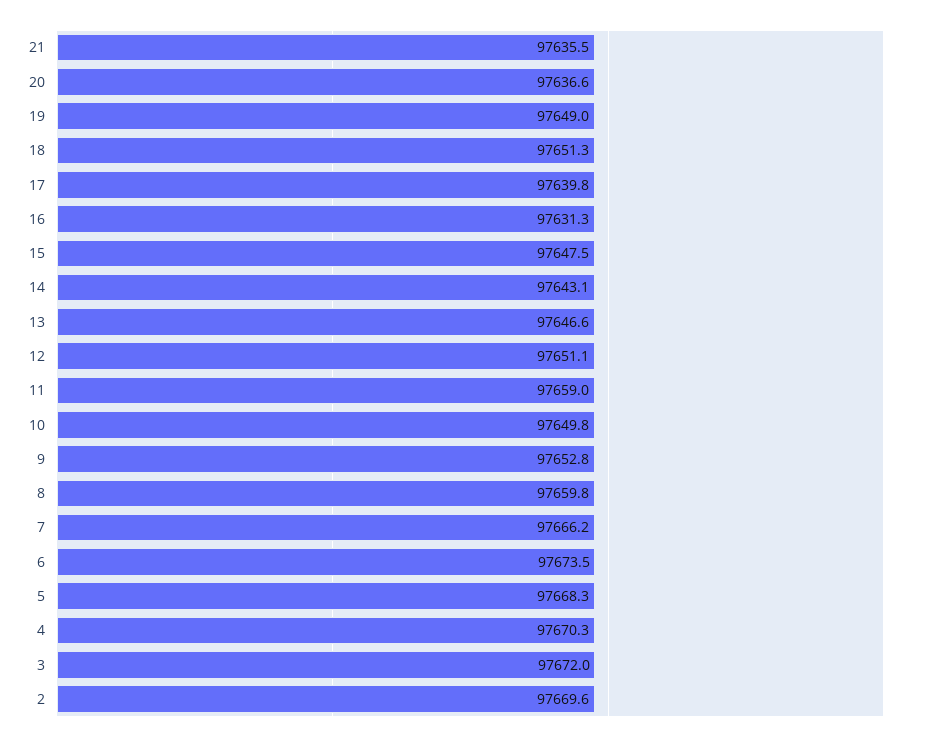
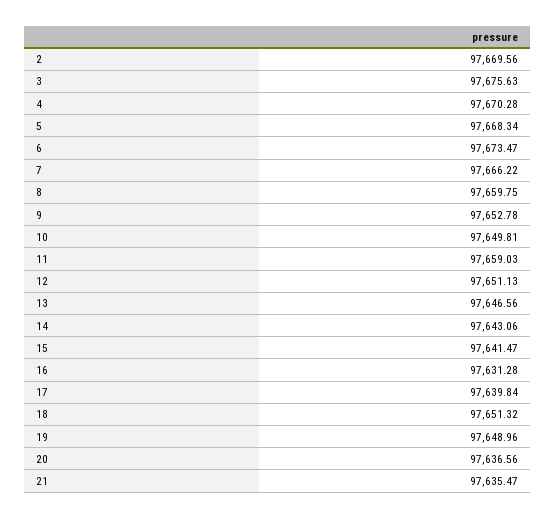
  {
    "21": 97635.47,
    "20": 97636.56,
    "19": 97648.96,
    "18": 97651.32,
    "17": 97639.84,
    "16": 97631.28,
-   "15": 97647.5,
+   "15": 97641.47,
    "14": 97643.06,
    "13": 97646.56,
    "12": 97651.13,
    "11": 97659.03,
    "10": 97649.81,
    "9": 97652.78,
    "8": 97659.75,
    "7": 97666.22,
    "6": 97673.47,
    "5": 97668.34,
    "4": 97670.28,
-   "3": 97672,
+   "3": 97675.63,
    "2": 97669.56
  }

